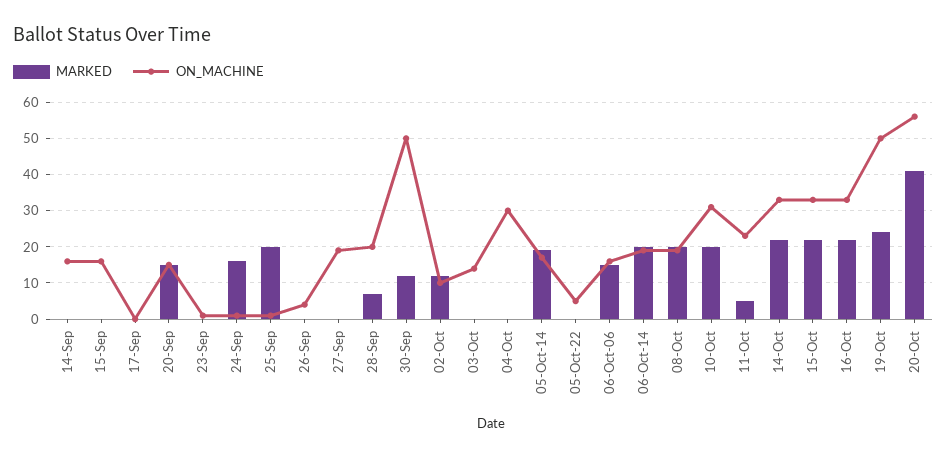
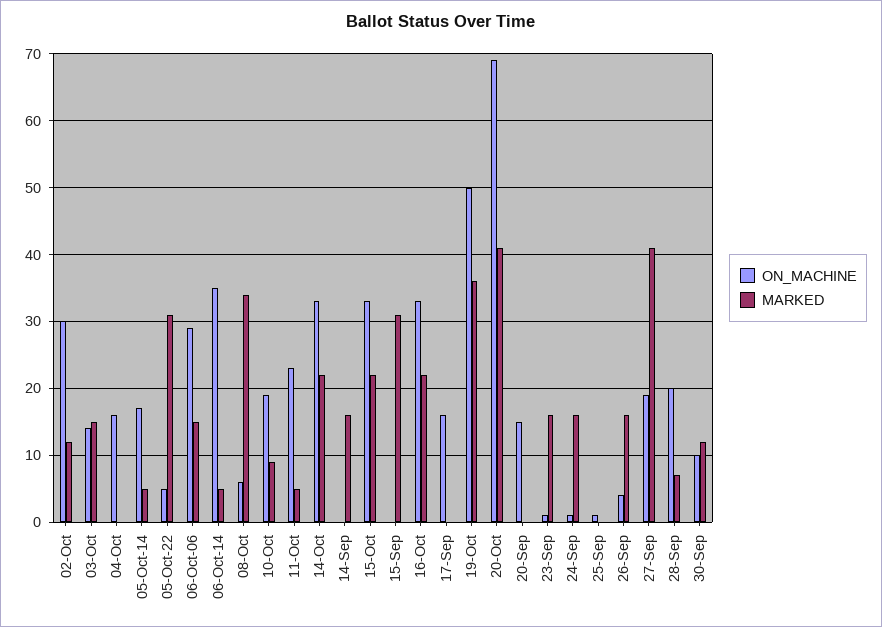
  {
    "MARKED": {
-     "14-Sep": 0,
+     "14-Sep": 16,
-     "15-Sep": 0,
+     "15-Sep": 31,
      "17-Sep": 0,
-     "20-Sep": 15,
+     "20-Sep": 0,
-     "23-Sep": 0,
+     "23-Sep": 16,
      "24-Sep": 16,
-     "25-Sep": 20,
+     "25-Sep": 0,
-     "26-Sep": 0,
+     "26-Sep": 16,
-     "27-Sep": 0,
+     "27-Sep": 41,
      "28-Sep": 7,
      "30-Sep": 12,
      "02-Oct": 12,
-     "03-Oct": 0,
+     "03-Oct": 15,
      "04-Oct": 0,
-     "05-Oct-14": 20,
+     "05-Oct-14": 5,
-     "05-Oct-22": 0,
+     "05-Oct-22": 31,
      "06-Oct-06": 15,
-     "06-Oct-14": 20,
+     "06-Oct-14": 5,
-     "08-Oct": 20,
+     "08-Oct": 34,
-     "10-Oct": 20,
+     "10-Oct": 9,
      "11-Oct": 5,
      "14-Oct": 22,
      "15-Oct": 22,
      "16-Oct": 22,
-     "19-Oct": 25,
+     "19-Oct": 36,
      "20-Oct": 41
    },
    "ON_MACHINE": {
-     "14-Sep": 15,
+     "14-Sep": 0,
-     "15-Sep": 15,
+     "15-Sep": 0,
-     "17-Sep": 0,
+     "17-Sep": 16,
      "20-Sep": 15,
      "23-Sep": 1,
      "24-Sep": 1,
      "25-Sep": 1,
      "26-Sep": 4,
      "27-Sep": 19,
      "28-Sep": 20,
-     "30-Sep": 50,
+     "30-Sep": 10,
-     "02-Oct": 10,
+     "02-Oct": 30,
      "03-Oct": 14,
-     "04-Oct": 30,
+     "04-Oct": 16,
      "05-Oct-14": 17,
      "05-Oct-22": 5,
-     "06-Oct-06": 15,
+     "06-Oct-06": 29,
-     "06-Oct-14": 20,
+     "06-Oct-14": 35,
-     "08-Oct": 20,
+     "08-Oct": 6,
-     "10-Oct": 30,
+     "10-Oct": 19,
      "11-Oct": 23,
      "14-Oct": 33,
      "15-Oct": 33,
      "16-Oct": 33,
      "19-Oct": 50,
-     "20-Oct": 55
+     "20-Oct": 69
    }
  }

